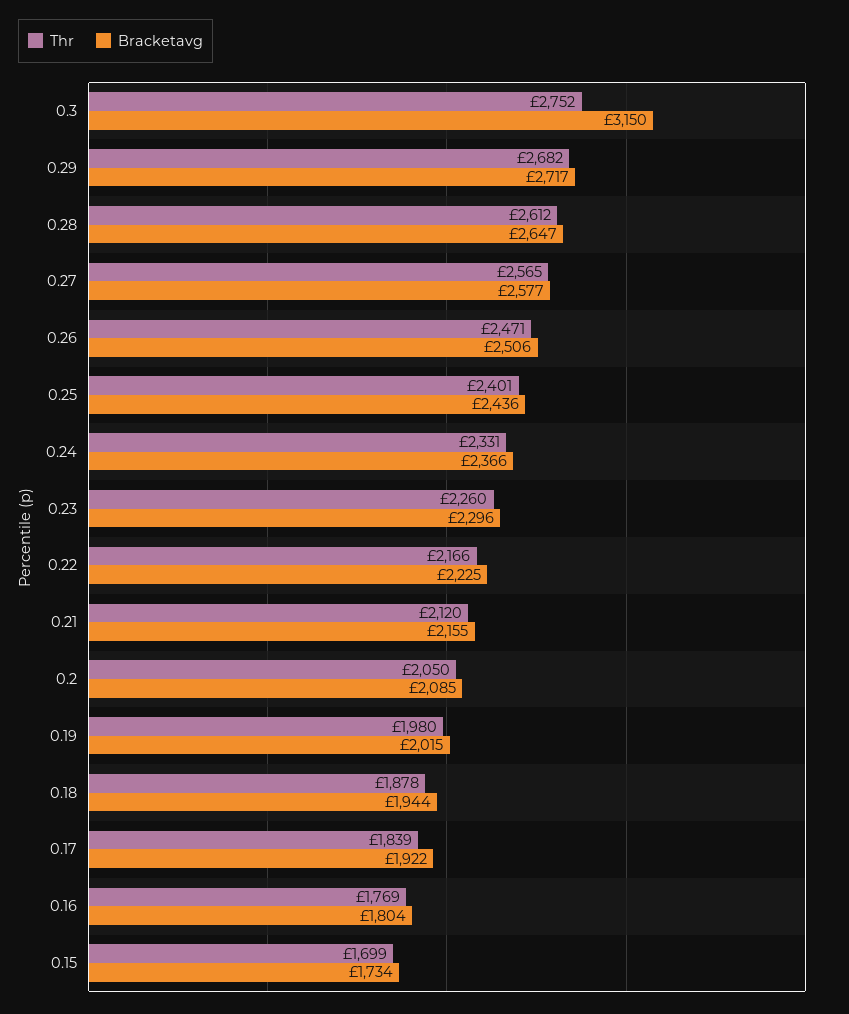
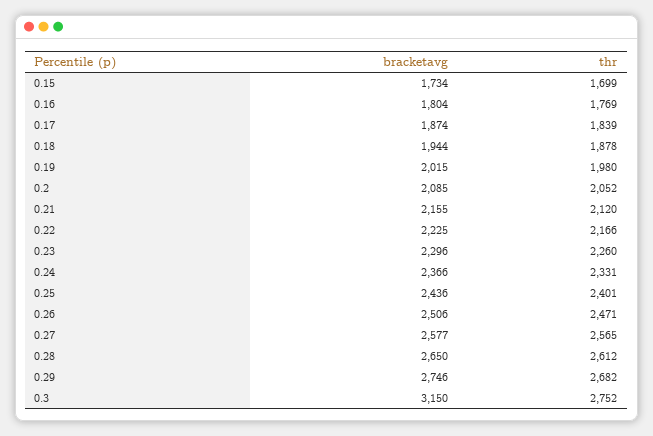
  {
    "Thr": {
      "0.3": 2752,
      "0.29": 2682,
      "0.28": 2612,
      "0.27": 2565,
      "0.26": 2471,
      "0.25": 2401,
      "0.24": 2331,
      "0.23": 2260,
      "0.22": 2166,
      "0.21": 2120,
-     "0.2": 2050,
+     "0.2": 2052,
      "0.19": 1980,
      "0.18": 1878,
      "0.17": 1839,
      "0.16": 1769,
      "0.15": 1699
    },
    "Bracketavg": {
      "0.3": 3150,
-     "0.29": 2717,
+     "0.29": 2746,
-     "0.28": 2647,
+     "0.28": 2650,
      "0.27": 2577,
      "0.26": 2506,
      "0.25": 2436,
      "0.24": 2366,
      "0.23": 2296,
      "0.22": 2225,
      "0.21": 2155,
      "0.2": 2085,
      "0.19": 2015,
      "0.18": 1944,
-     "0.17": 1922,
+     "0.17": 1874,
      "0.16": 1804,
      "0.15": 1734
    }
  }

